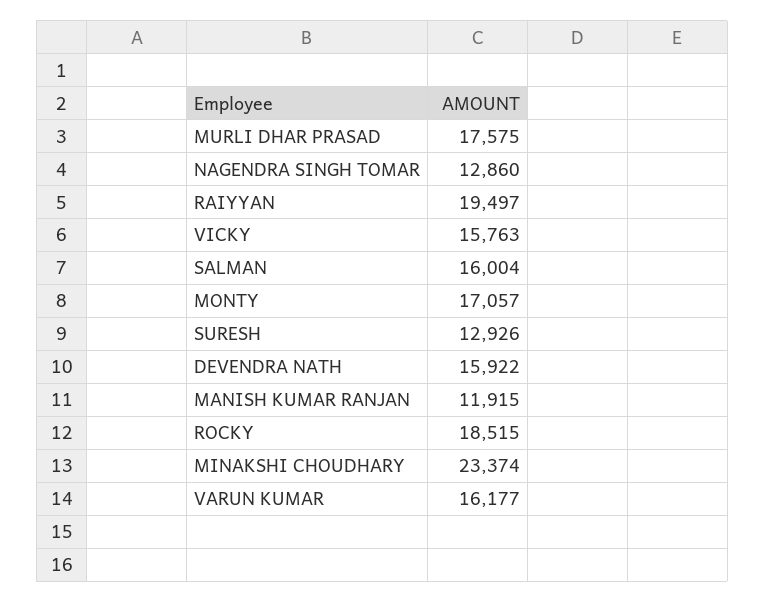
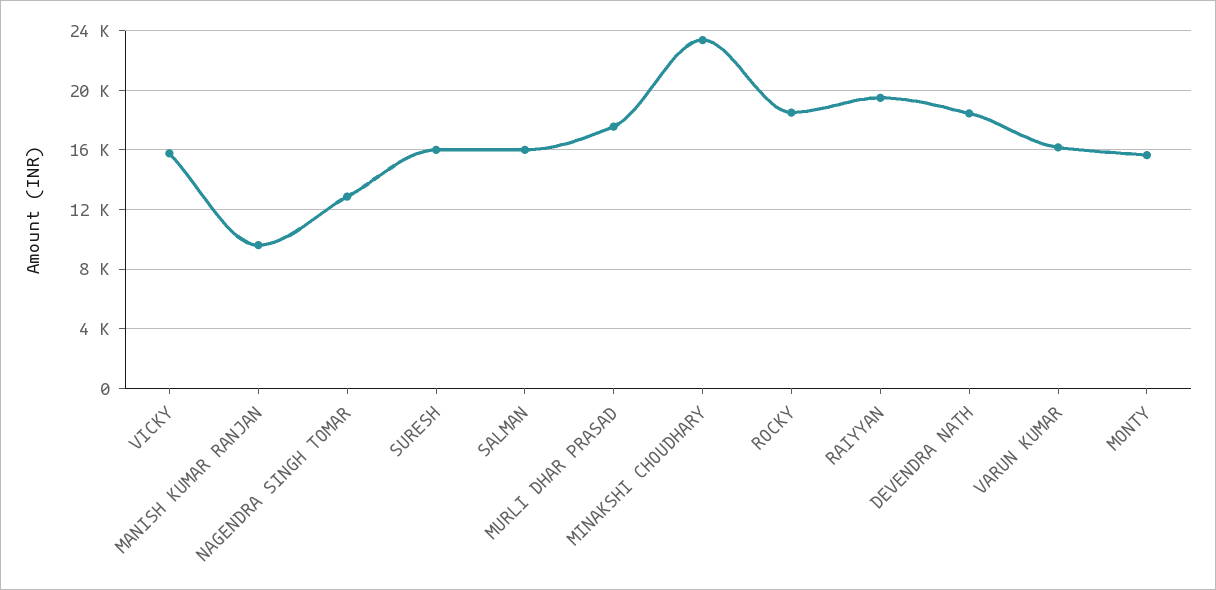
  {
    "MURLI DHAR PRASAD": 17575,
    "NAGENDRA SINGH TOMAR": 12860,
    "RAIYYAN": 19497,
    "VICKY": 15763,
    "SALMAN": 16004,
-   "MONTY": 17057,
+   "MONTY": 15500,
-   "SURESH": 12926,
+   "SURESH": 16000,
-   "DEVENDRA NATH": 15922,
+   "DEVENDRA NATH": 18500,
-   "MANISH KUMAR RANJAN": 11915,
+   "MANISH KUMAR RANJAN": 9500,
    "ROCKY": 18515,
    "MINAKSHI CHOUDHARY": 23374,
    "VARUN KUMAR": 16177
  }

